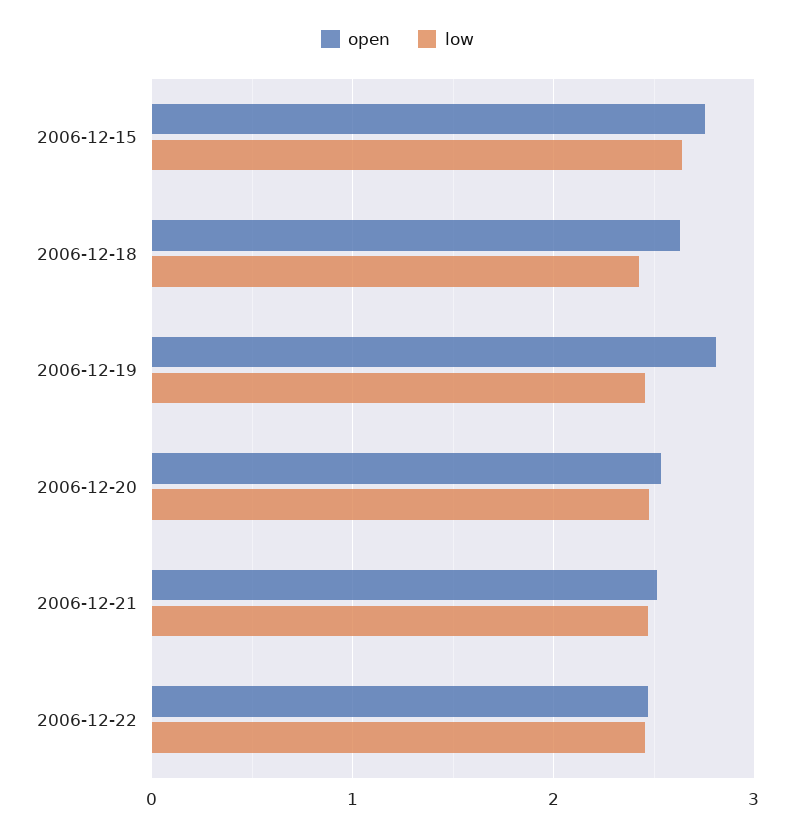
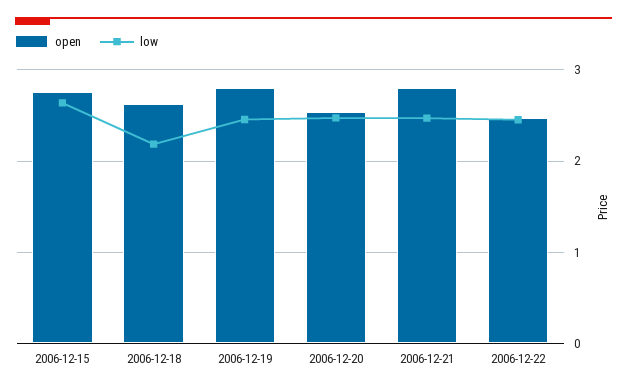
  {
    "open": {
      "2006-12-15": 2.8,
      "2006-12-18": 2.6,
      "2006-12-19": 2.8,
      "2006-12-20": 2.5,
-     "2006-12-21": 2.5,
+     "2006-12-21": 2.8,
      "2006-12-22": 2.5
    },
    "low": {
      "2006-12-15": 2.6,
-     "2006-12-18": 2.4,
+     "2006-12-18": 2.2,
      "2006-12-19": 2.5,
      "2006-12-20": 2.5,
      "2006-12-21": 2.5,
      "2006-12-22": 2.5
    }
  }

